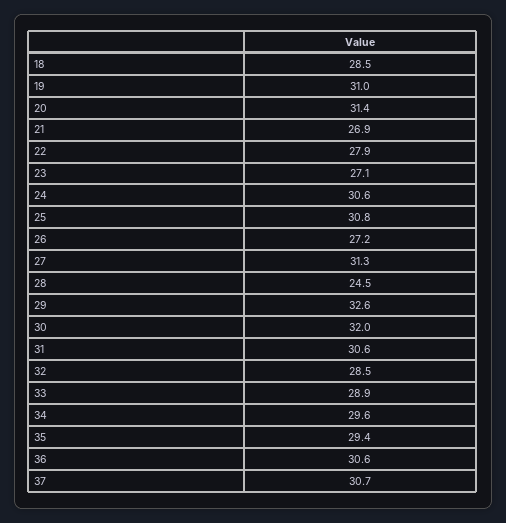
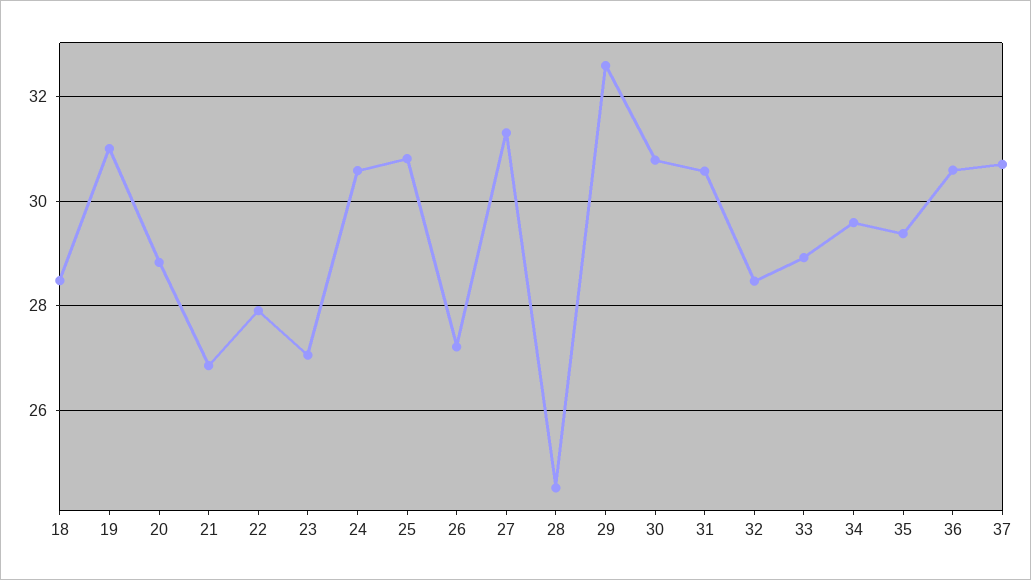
  {
    "18": 28.5,
    "19": 31,
-   "20": 31.4,
+   "20": 28.8,
    "21": 26.9,
    "22": 27.9,
    "23": 27.1,
    "24": 30.6,
    "25": 30.8,
    "26": 27.2,
    "27": 31.3,
    "28": 24.5,
    "29": 32.6,
-   "30": 32,
+   "30": 30.8,
    "31": 30.6,
    "32": 28.5,
    "33": 28.9,
    "34": 29.6,
    "35": 29.4,
    "36": 30.6,
    "37": 30.7
  }

